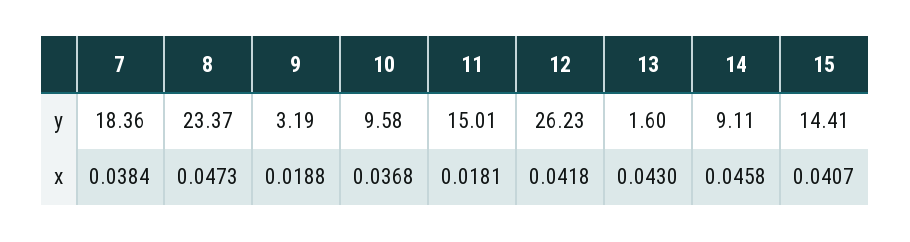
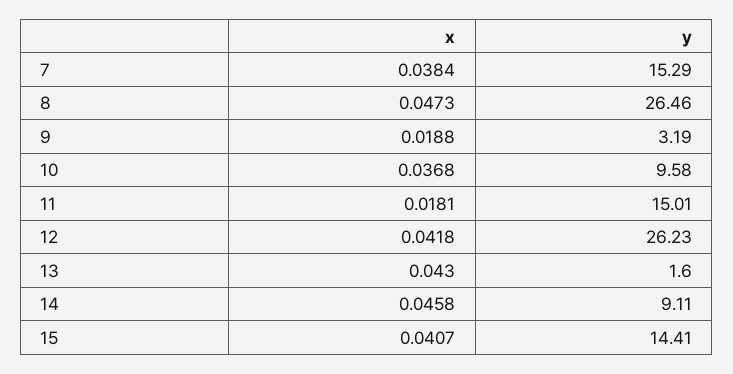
  {
    "7": {
-     "y": 18.36,
+     "y": 15.29,
      "x": 0.0384
    },
    "8": {
-     "y": 23.37,
+     "y": 26.46,
      "x": 0.0473
    },
    "9": {
      "y": 3.19,
      "x": 0.0188
    },
    "10": {
      "y": 9.58,
      "x": 0.0368
    },
    "11": {
      "y": 15.01,
      "x": 0.0181
    },
    "12": {
      "y": 26.23,
      "x": 0.0418
    },
    "13": {
      "y": 1.6,
      "x": 0.043
    },
    "14": {
      "y": 9.11,
      "x": 0.0458
    },
    "15": {
      "y": 14.41,
      "x": 0.0407
    }
  }

